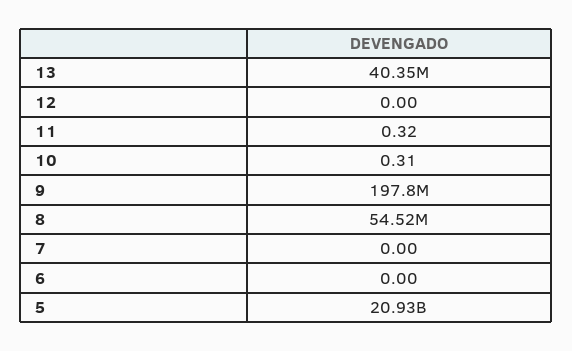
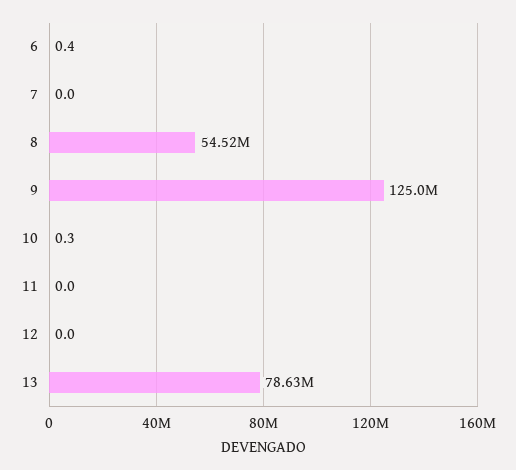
  {
-   "13": 40350000,
+   "13": 78630000,
    "12": 0,
-   "11": 0.32,
+   "11": 0,
    "10": 0.31,
-   "9": 197800000,
+   "9": 125000000,
    "8": 54520000,
    "7": 0,
-   "6": 0,
+   "6": 0.4
-   "5": 20930000000
  }

